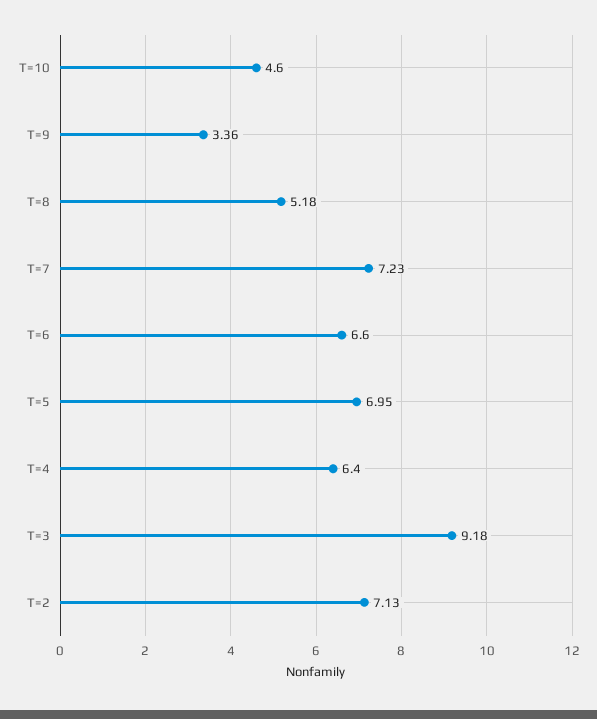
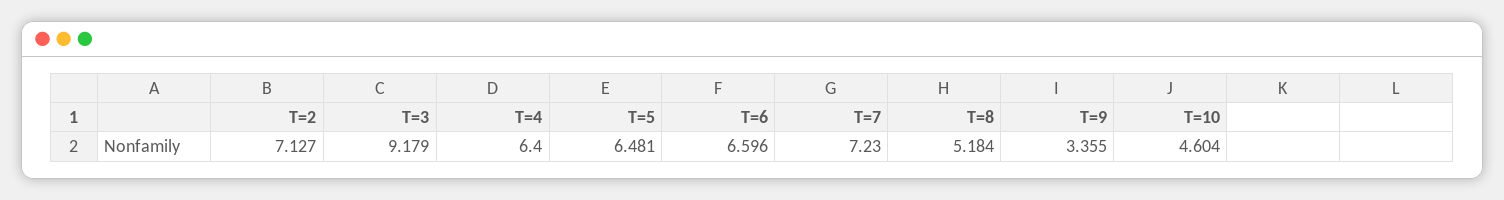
  {
    "T=10": 4.604,
    "T=9": 3.355,
    "T=8": 5.184,
    "T=7": 7.23,
    "T=6": 6.596,
-   "T=5": 6.95,
+   "T=5": 6.481,
    "T=4": 6.4,
    "T=3": 9.179,
    "T=2": 7.127
  }

